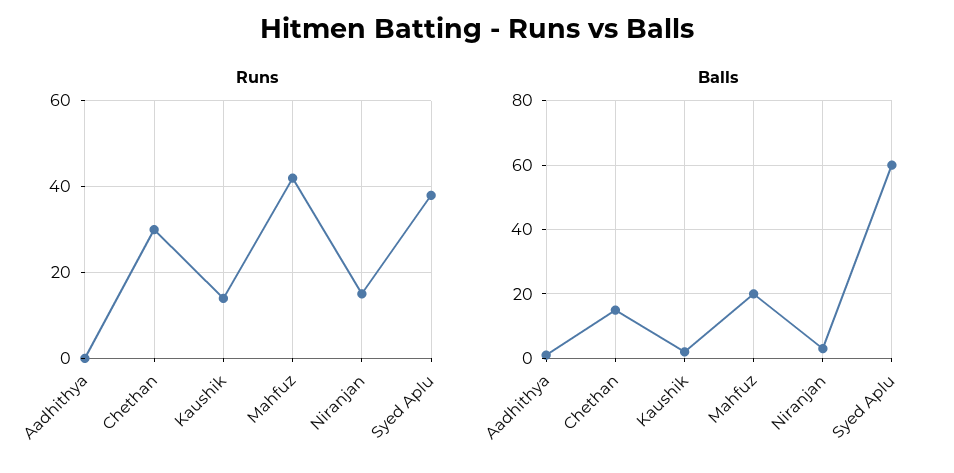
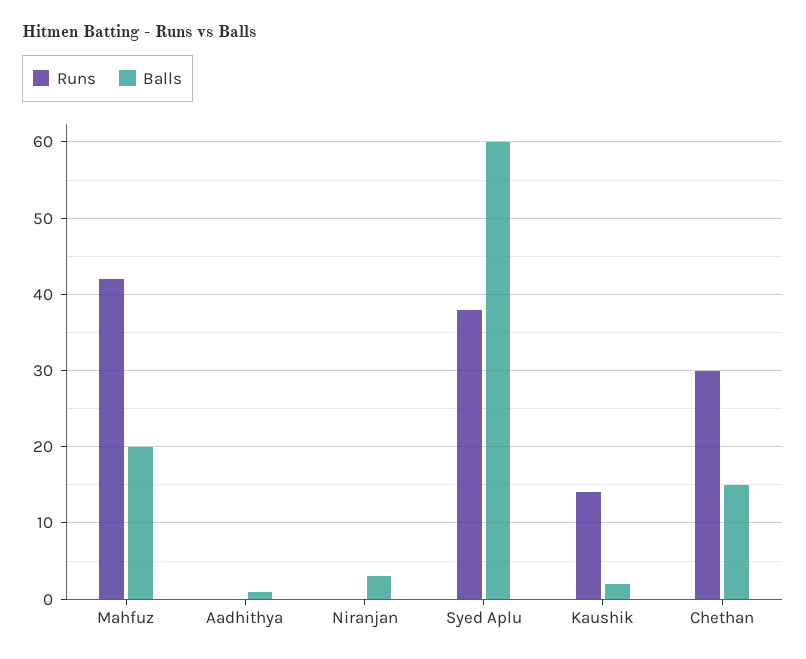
  {
    "Runs": {
      "Aadhithya": 0,
      "Chethan": 30,
      "Kaushik": 14,
      "Mahfuz": 42,
-     "Niranjan": 15,
+     "Niranjan": 0,
      "Syed Aplu": 38
    },
    "Balls": {
      "Aadhithya": 1,
      "Chethan": 15,
      "Kaushik": 2,
      "Mahfuz": 20,
      "Niranjan": 3,
      "Syed Aplu": 60
    }
  }

